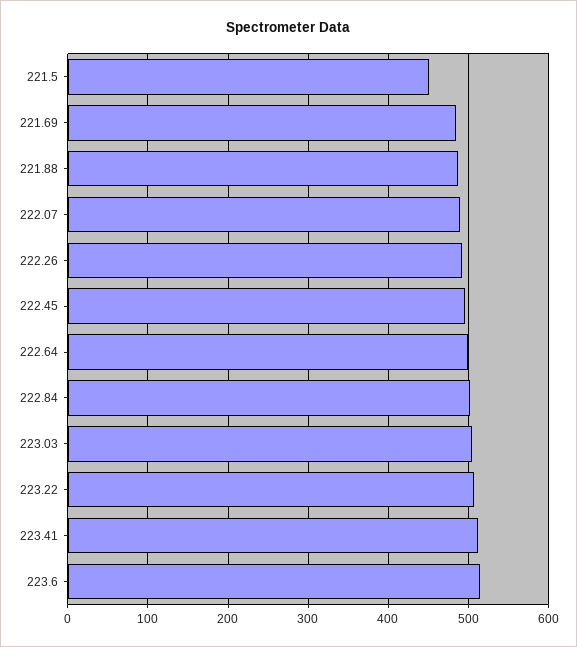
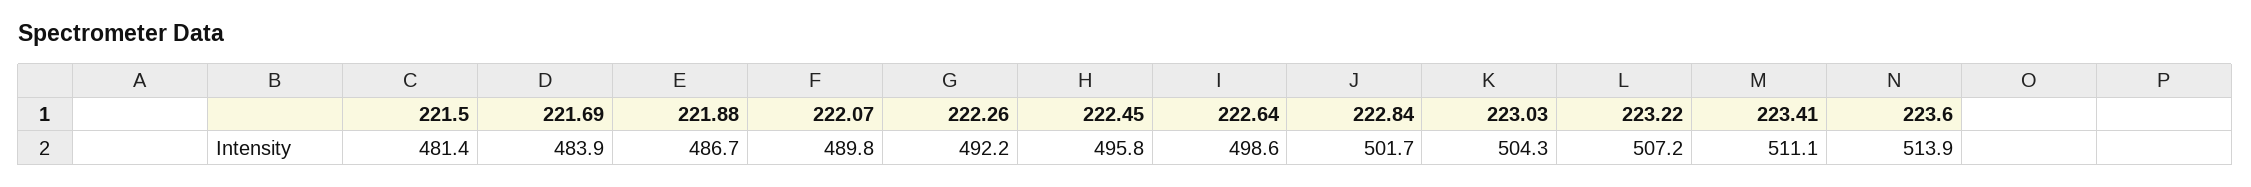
  {
-   "221.5": 450,
+   "221.5": 481.4,
    "221.69": 483.9,
    "221.88": 486.7,
    "222.07": 489.8,
    "222.26": 492.2,
    "222.45": 495.8,
    "222.64": 498.6,
    "222.84": 501.7,
    "223.03": 504.3,
    "223.22": 507.2,
    "223.41": 511.1,
    "223.6": 513.9
  }

